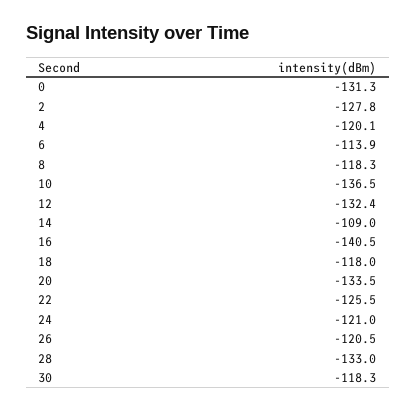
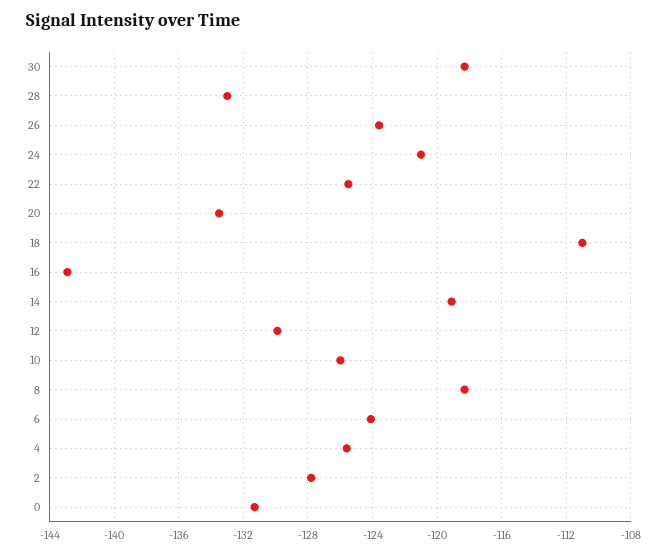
  {
    "0": -131.3,
    "2": -127.8,
-   "4": -120.1,
+   "4": -125.5,
-   "6": -113.9,
+   "6": -124,
    "8": -118.3,
-   "10": -136.5,
+   "10": -126,
-   "12": -132.4,
+   "12": -130,
-   "14": -109,
+   "14": -119,
-   "16": -140.5,
+   "16": -143,
-   "18": -118,
+   "18": -111,
    "20": -133.5,
    "22": -125.5,
    "24": -121,
-   "26": -120.5,
+   "26": -123.5,
    "28": -133,
    "30": -118.3
  }

